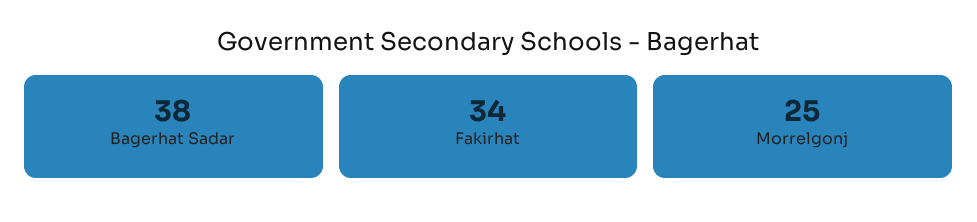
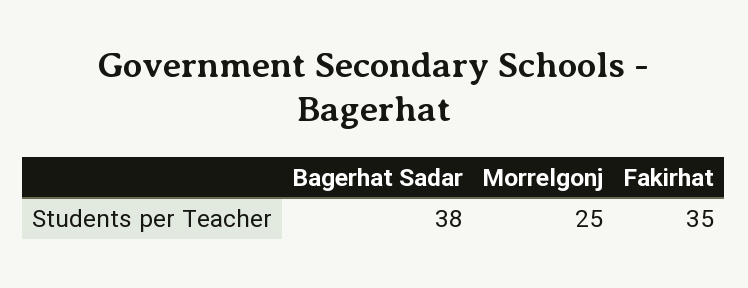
  {
    "Bagerhat Sadar": 38,
-   "Fakirhat": 34,
+   "Fakirhat": 35,
    "Morrelgonj": 25
  }

